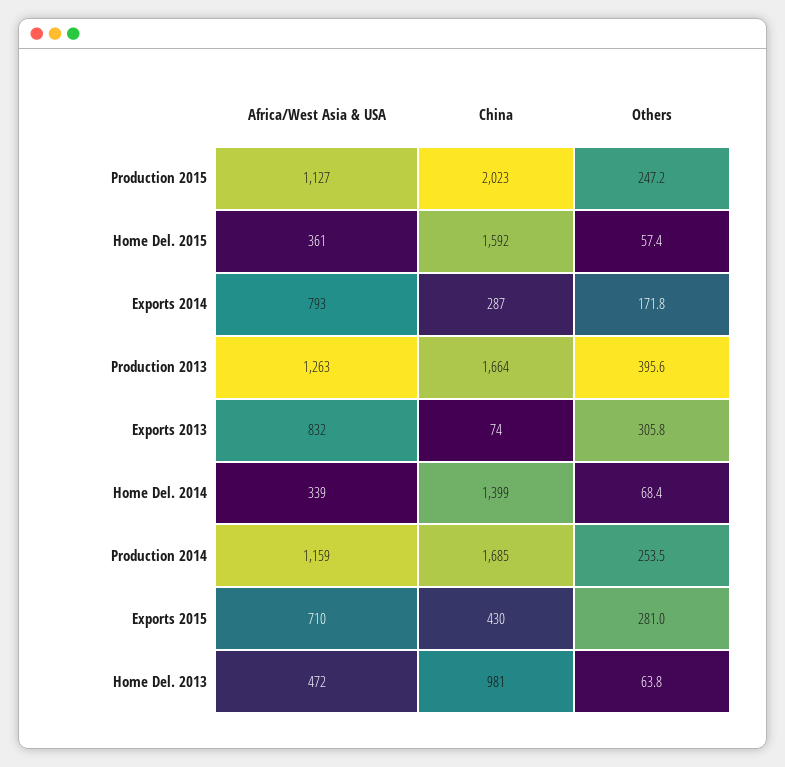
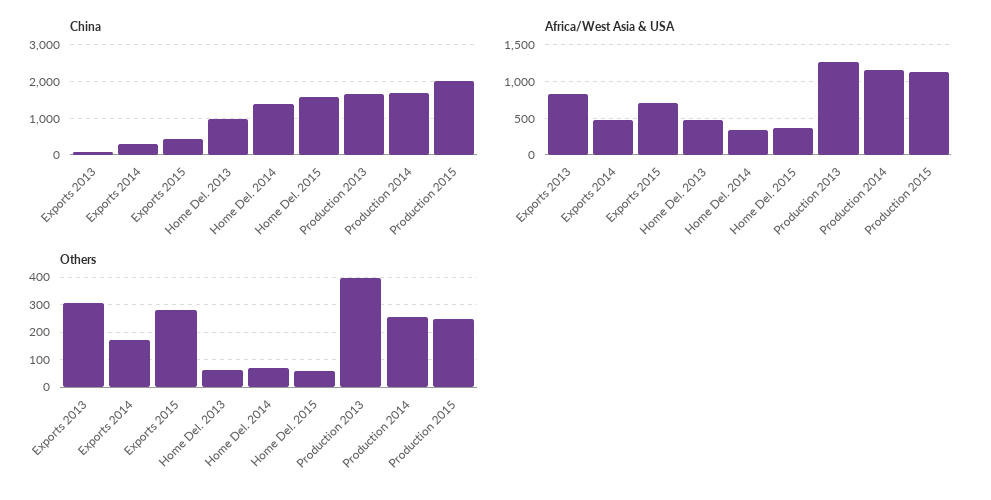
  {
    "Africa/West Asia & USA": {
      "Production 2015": 1127,
      "Home Del. 2015": 361,
-     "Exports 2014": 793,
+     "Exports 2014": 500,
      "Production 2013": 1263,
      "Exports 2013": 832,
      "Home Del. 2014": 339,
      "Production 2014": 1159,
      "Exports 2015": 710,
      "Home Del. 2013": 472
    },
    "China": {
      "Production 2015": 2023,
      "Home Del. 2015": 1592,
      "Exports 2014": 287,
      "Production 2013": 1664,
      "Exports 2013": 74,
      "Home Del. 2014": 1399,
      "Production 2014": 1685,
      "Exports 2015": 430,
      "Home Del. 2013": 981
    },
    "Others": {
      "Production 2015": 247.2,
      "Home Del. 2015": 57.4,
      "Exports 2014": 171.8,
      "Production 2013": 395.6,
      "Exports 2013": 305.8,
      "Home Del. 2014": 68.4,
      "Production 2014": 253.5,
      "Exports 2015": 281,
      "Home Del. 2013": 63.8
    }
  }

